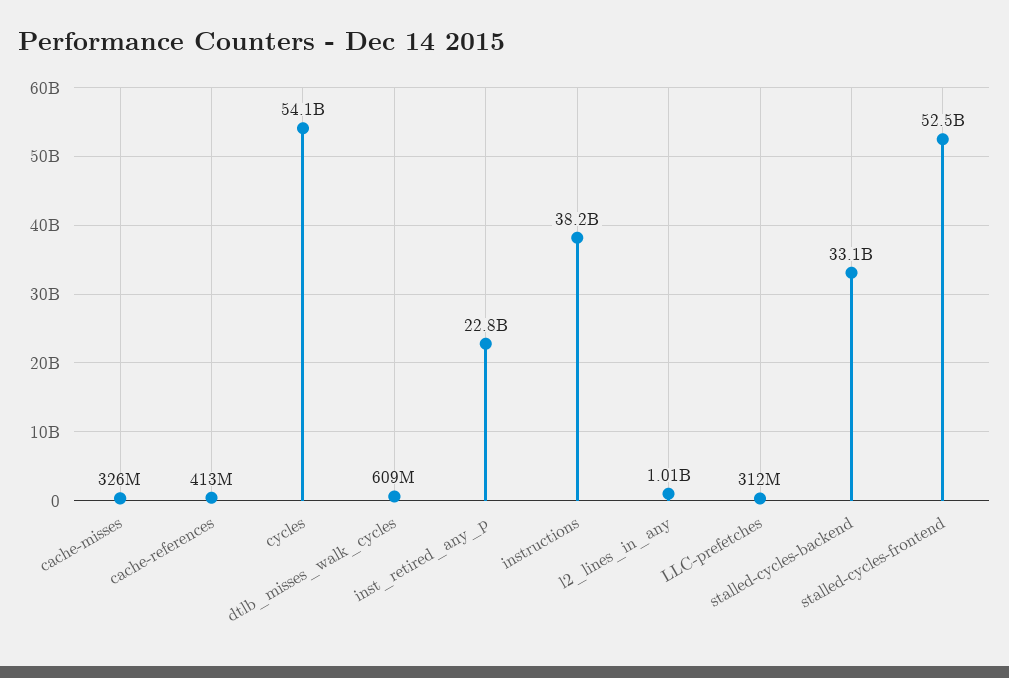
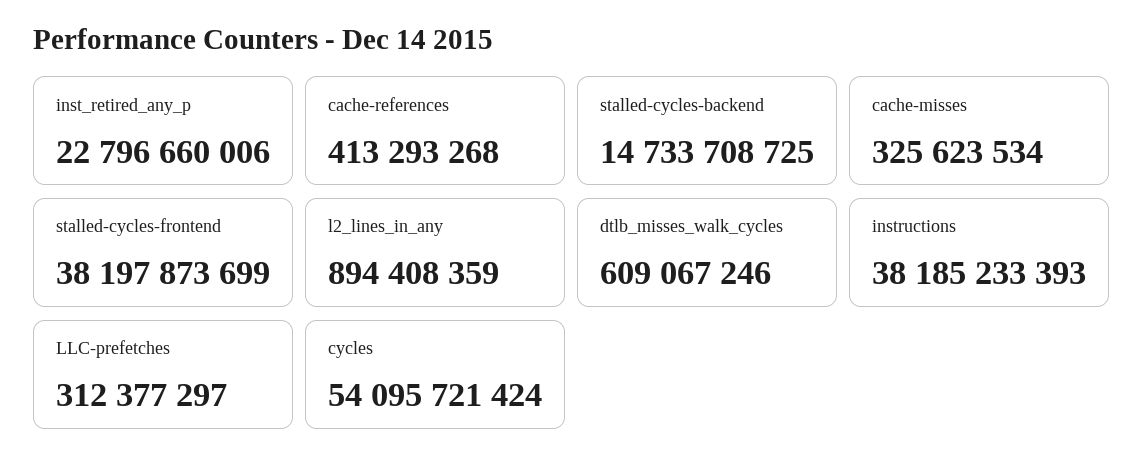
  {
    "cache-misses": 325623534,
    "cache-references": 413293268,
    "cycles": 54095721424,
    "dtlb_misses_walk_cycles": 609067246,
    "inst_retired_any_p": 22796660006,
    "instructions": 38185233393,
-   "l2_lines_in_any": 1010000000,
+   "l2_lines_in_any": 894408359,
    "LLC-prefetches": 312377297,
-   "stalled-cycles-backend": 33100000000,
+   "stalled-cycles-backend": 14733708725,
-   "stalled-cycles-frontend": 52500000000
+   "stalled-cycles-frontend": 38197873699
  }

